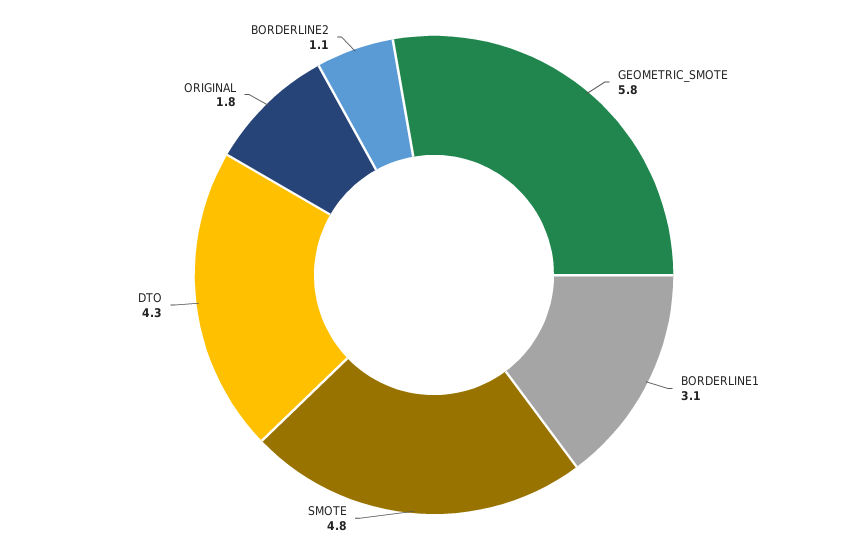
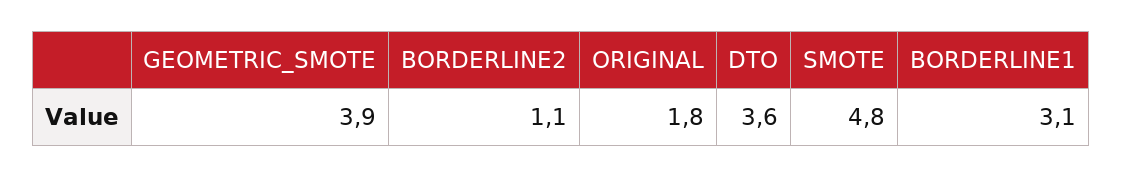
  {
-   "GEOMETRIC_SMOTE": 5.8,
+   "GEOMETRIC_SMOTE": 3.9,
    "BORDERLINE1": 3.1,
    "SMOTE": 4.8,
-   "DTO": 4.3,
+   "DTO": 3.6,
    "ORIGINAL": 1.8,
    "BORDERLINE2": 1.1
  }

